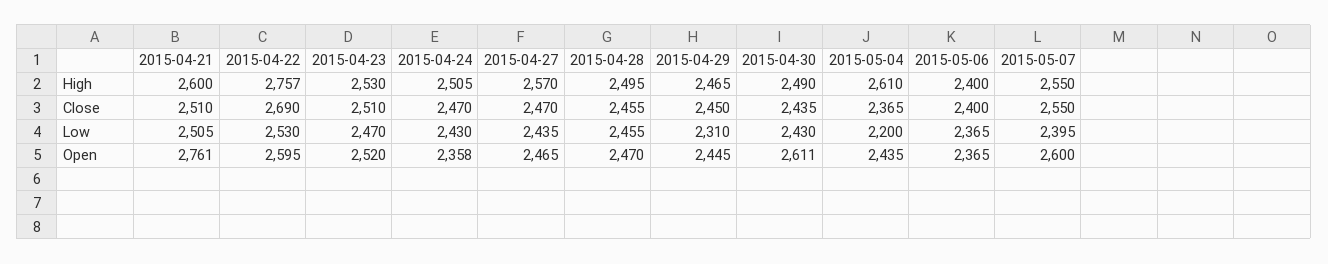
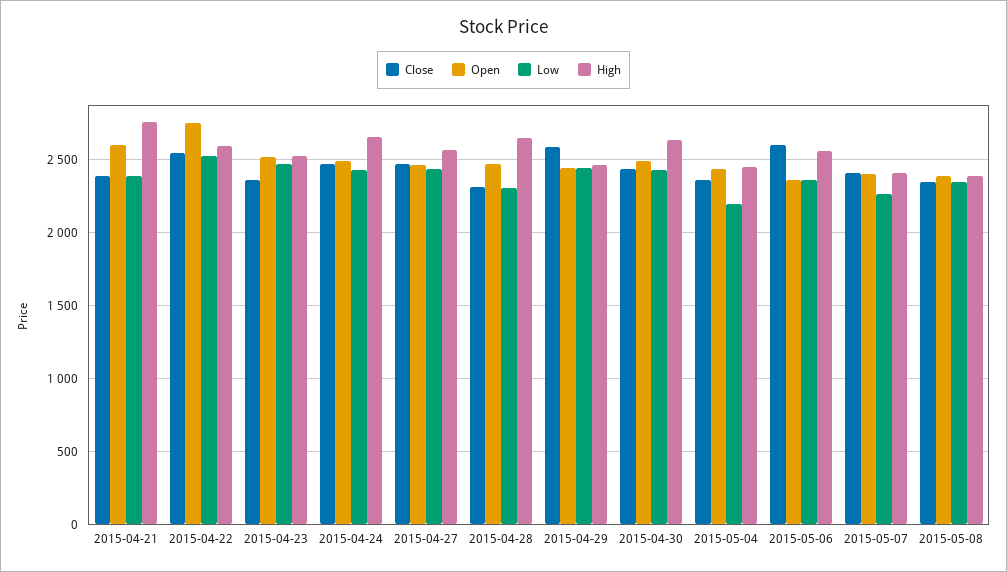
  {
    "High": {
-     "2015-04-21": 2600,
+     "2015-04-21": 2750,
-     "2015-04-22": 2757,
+     "2015-04-22": 2600,
      "2015-04-23": 2530,
-     "2015-04-24": 2505,
+     "2015-04-24": 2650,
      "2015-04-27": 2570,
-     "2015-04-28": 2495,
+     "2015-04-28": 2650,
      "2015-04-29": 2465,
-     "2015-04-30": 2490,
+     "2015-04-30": 2650,
-     "2015-05-04": 2610,
+     "2015-05-04": 2450,
-     "2015-05-06": 2400,
+     "2015-05-06": 2550,
-     "2015-05-07": 2550
+     "2015-05-07": 2400,
+     "2015-05-08": 2400
    },
    "Close": {
-     "2015-04-21": 2510,
+     "2015-04-21": 2400,
-     "2015-04-22": 2690,
+     "2015-04-22": 2550,
-     "2015-04-23": 2510,
+     "2015-04-23": 2350,
      "2015-04-24": 2470,
      "2015-04-27": 2470,
-     "2015-04-28": 2455,
+     "2015-04-28": 2300,
-     "2015-04-29": 2450,
+     "2015-04-29": 2600,
      "2015-04-30": 2435,
      "2015-05-04": 2365,
-     "2015-05-06": 2400,
+     "2015-05-06": 2600,
-     "2015-05-07": 2550
+     "2015-05-07": 2400,
+     "2015-05-08": 2350
    },
    "Low": {
-     "2015-04-21": 2505,
+     "2015-04-21": 2400,
      "2015-04-22": 2530,
      "2015-04-23": 2470,
      "2015-04-24": 2430,
      "2015-04-27": 2435,
-     "2015-04-28": 2455,
+     "2015-04-28": 2300,
-     "2015-04-29": 2310,
+     "2015-04-29": 2450,
      "2015-04-30": 2430,
      "2015-05-04": 2200,
      "2015-05-06": 2365,
-     "2015-05-07": 2395
+     "2015-05-07": 2250,
+     "2015-05-08": 2350
    },
    "Open": {
-     "2015-04-21": 2761,
+     "2015-04-21": 2600,
-     "2015-04-22": 2595,
+     "2015-04-22": 2750,
      "2015-04-23": 2520,
-     "2015-04-24": 2358,
+     "2015-04-24": 2500,
      "2015-04-27": 2465,
      "2015-04-28": 2470,
      "2015-04-29": 2445,
-     "2015-04-30": 2611,
+     "2015-04-30": 2500,
      "2015-05-04": 2435,
      "2015-05-06": 2365,
-     "2015-05-07": 2600
+     "2015-05-07": 2400,
+     "2015-05-08": 2400
    }
  }

